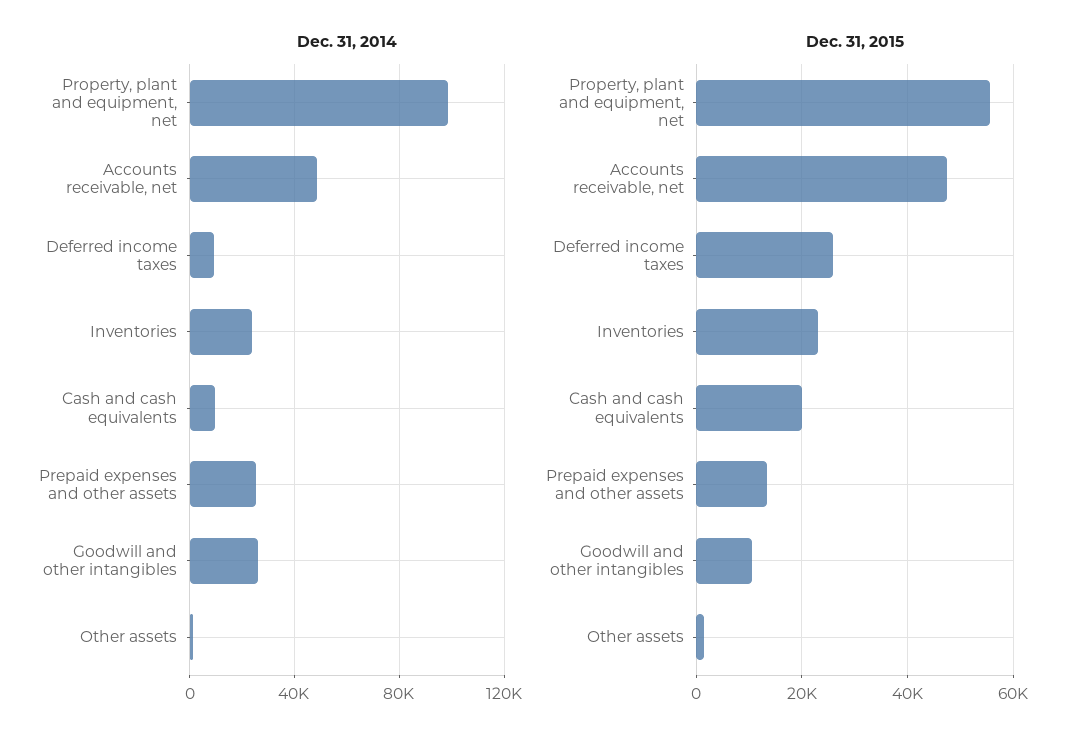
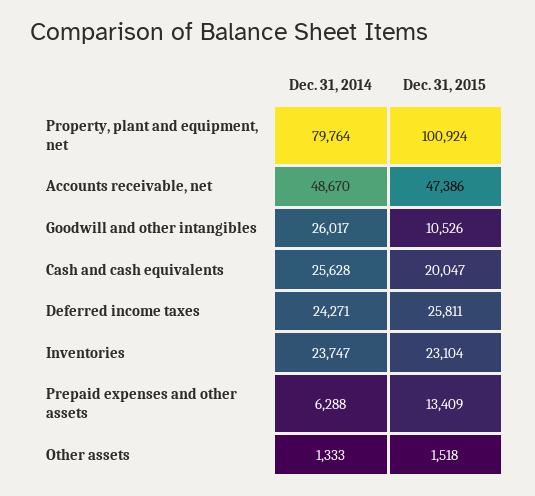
  {
    "Dec. 31, 2014": {
-     "Property, plant and equipment, net": 100000,
+     "Property, plant and equipment, net": 79764,
      "Accounts receivable, net": 48670,
-     "Deferred income taxes": 10000,
+     "Deferred income taxes": 24271,
      "Inventories": 23747,
-     "Cash and cash equivalents": 10000,
+     "Cash and cash equivalents": 25628,
-     "Prepaid expenses and other assets": 25000,
+     "Prepaid expenses and other assets": 6288,
      "Goodwill and other intangibles": 26017,
      "Other assets": 1333
    },
    "Dec. 31, 2015": {
-     "Property, plant and equipment, net": 56000,
+     "Property, plant and equipment, net": 100924,
      "Accounts receivable, net": 47386,
      "Deferred income taxes": 25811,
      "Inventories": 23104,
      "Cash and cash equivalents": 20047,
      "Prepaid expenses and other assets": 13409,
      "Goodwill and other intangibles": 10526,
      "Other assets": 1518
    }
  }

